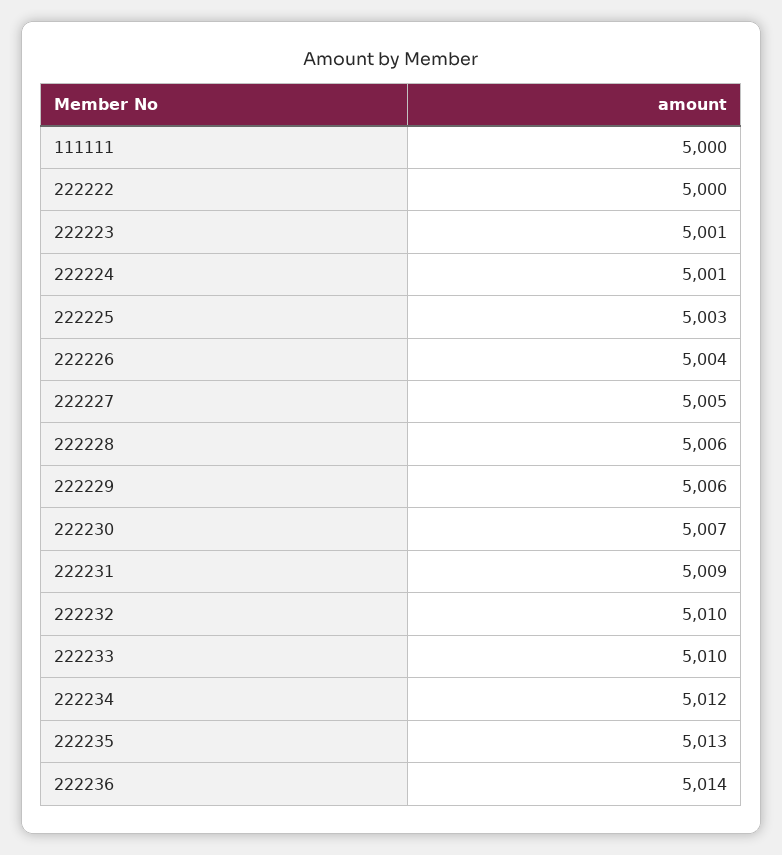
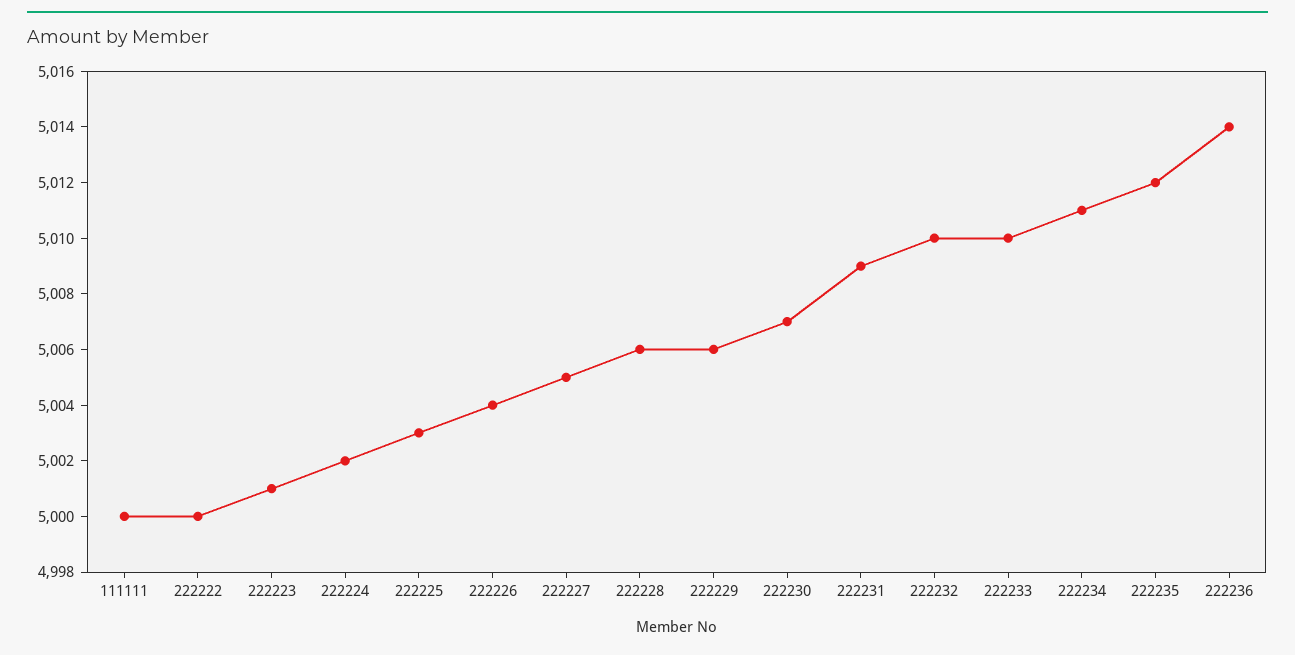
  {
    "111111": 5000,
    "222222": 5000,
    "222223": 5001,
-   "222224": 5001,
+   "222224": 5002,
    "222225": 5003,
    "222226": 5004,
    "222227": 5005,
    "222228": 5006,
    "222229": 5006,
    "222230": 5007,
    "222231": 5009,
    "222232": 5010,
    "222233": 5010,
-   "222234": 5012,
+   "222234": 5011,
-   "222235": 5013,
+   "222235": 5012,
    "222236": 5014
  }

